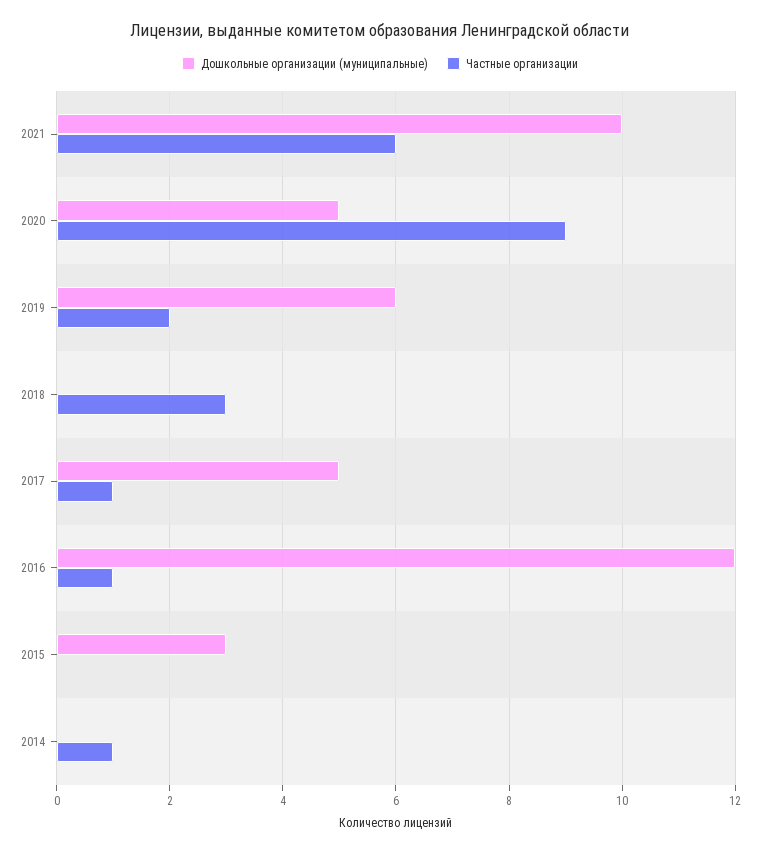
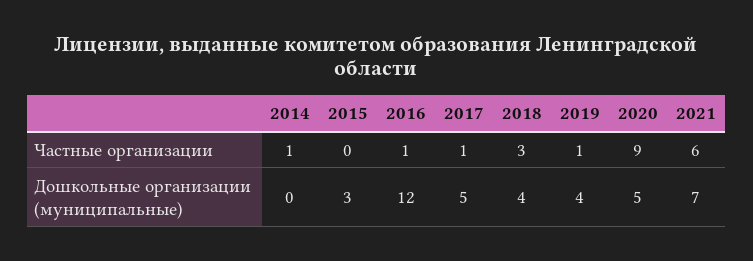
  {
    "Дошкольные организации (муниципальные)": {
-     "2021": 10,
+     "2021": 7,
      "2020": 5,
-     "2019": 6,
+     "2019": 4,
-     "2018": 0,
+     "2018": 4,
      "2017": 5,
      "2016": 12,
      "2015": 3,
      "2014": 0
    },
    "Частные организации": {
      "2021": 6,
      "2020": 9,
-     "2019": 2,
+     "2019": 1,
      "2018": 3,
      "2017": 1,
      "2016": 1,
      "2015": 0,
      "2014": 1
    }
  }

